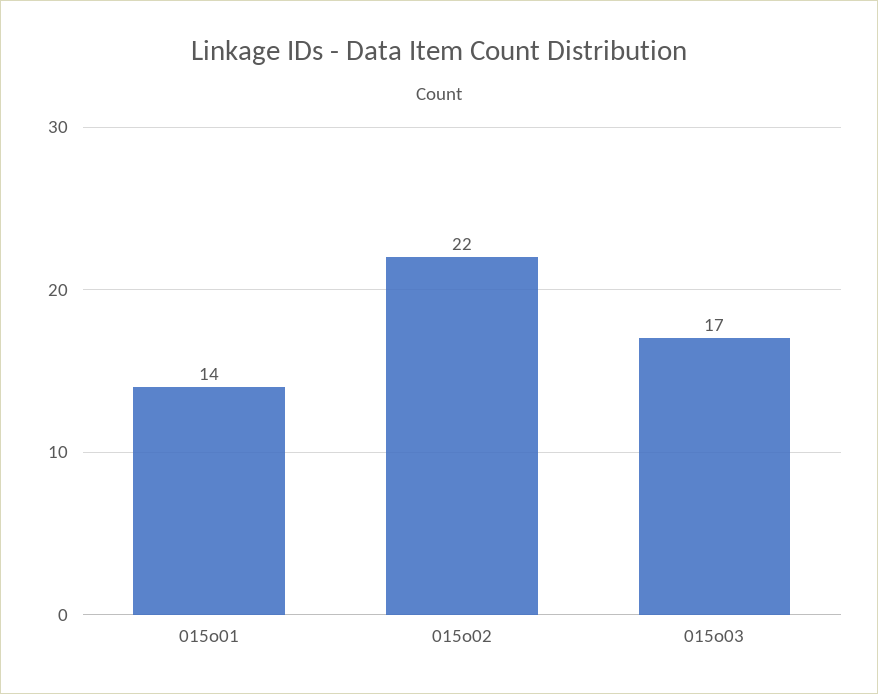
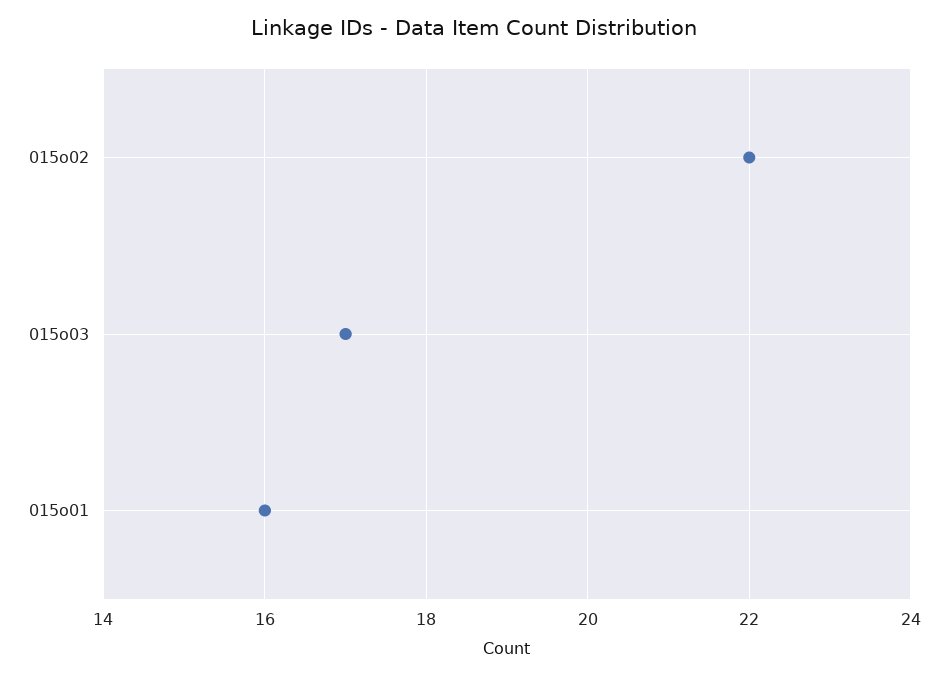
  {
-   "015o01": 14,
+   "015o01": 16,
    "015o02": 22,
    "015o03": 17
  }

